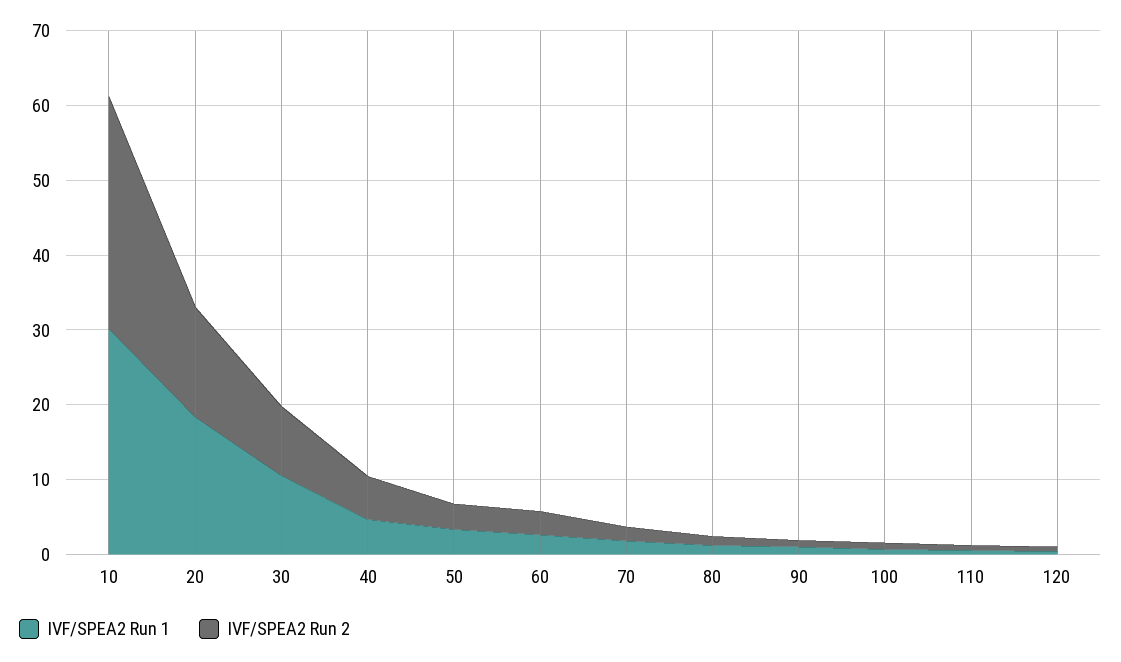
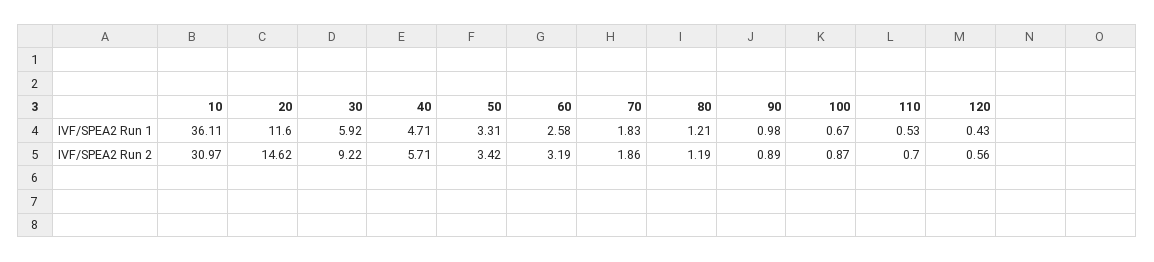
  {
    "IVF/SPEA2 Run 1": {
-     "10": 30,
+     "10": 36.11,
-     "20": 18,
+     "20": 11.6,
-     "30": 10,
+     "30": 5.92,
      "40": 4.71,
      "50": 3.31,
      "60": 2.58,
      "70": 1.83,
      "80": 1.21,
      "90": 0.98,
      "100": 0.67,
      "110": 0.53,
      "120": 0.43
    },
    "IVF/SPEA2 Run 2": {
      "10": 30.97,
      "20": 14.62,
      "30": 9.22,
      "40": 5.71,
      "50": 3.42,
      "60": 3.19,
      "70": 1.86,
      "80": 1.19,
      "90": 0.89,
      "100": 0.87,
      "110": 0.7,
      "120": 0.56
    }
  }

